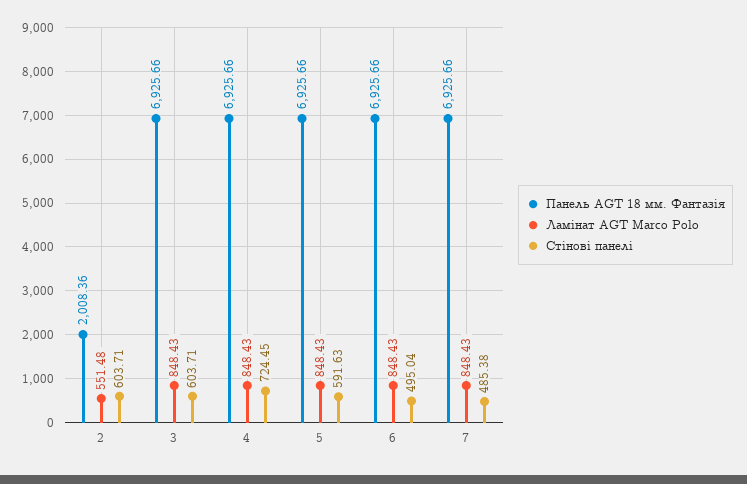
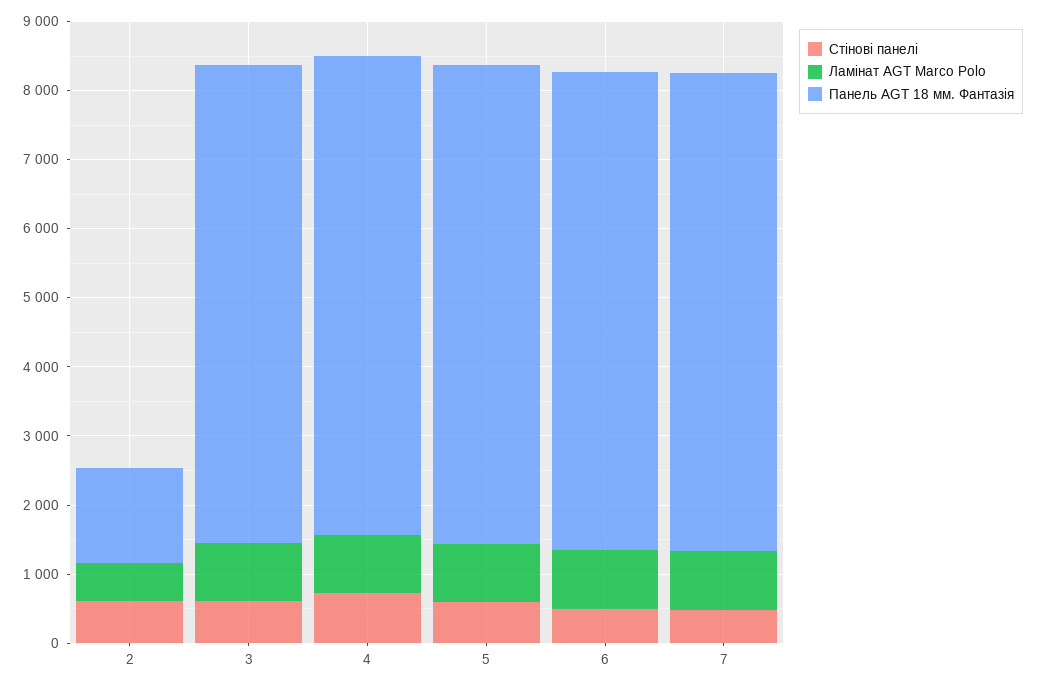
  {
    "Панель AGT 18 мм. Фантазія": {
-     "2": 2008.36,
+     "2": 1400,
      "3": 6925.66,
      "4": 6925.66,
      "5": 6925.66,
      "6": 6925.66,
      "7": 6925.66
    },
    "Ламінат AGT Marco Polo": {
      "2": 551.48,
      "3": 848.43,
      "4": 848.43,
      "5": 848.43,
      "6": 848.43,
      "7": 848.43
    },
    "Стінові панелі": {
      "2": 603.71,
      "3": 603.71,
      "4": 724.45,
      "5": 591.63,
      "6": 495.04,
      "7": 485.38
    }
  }

